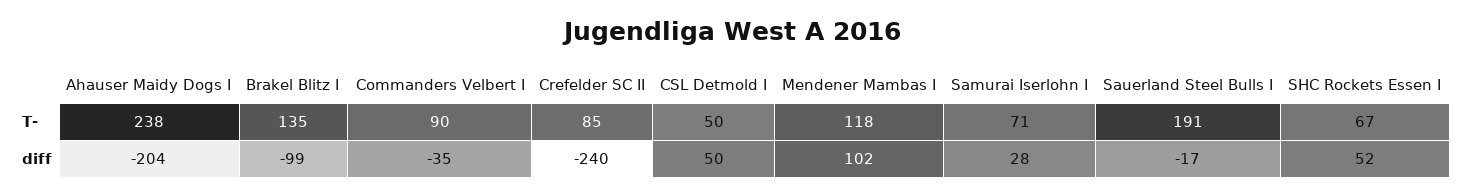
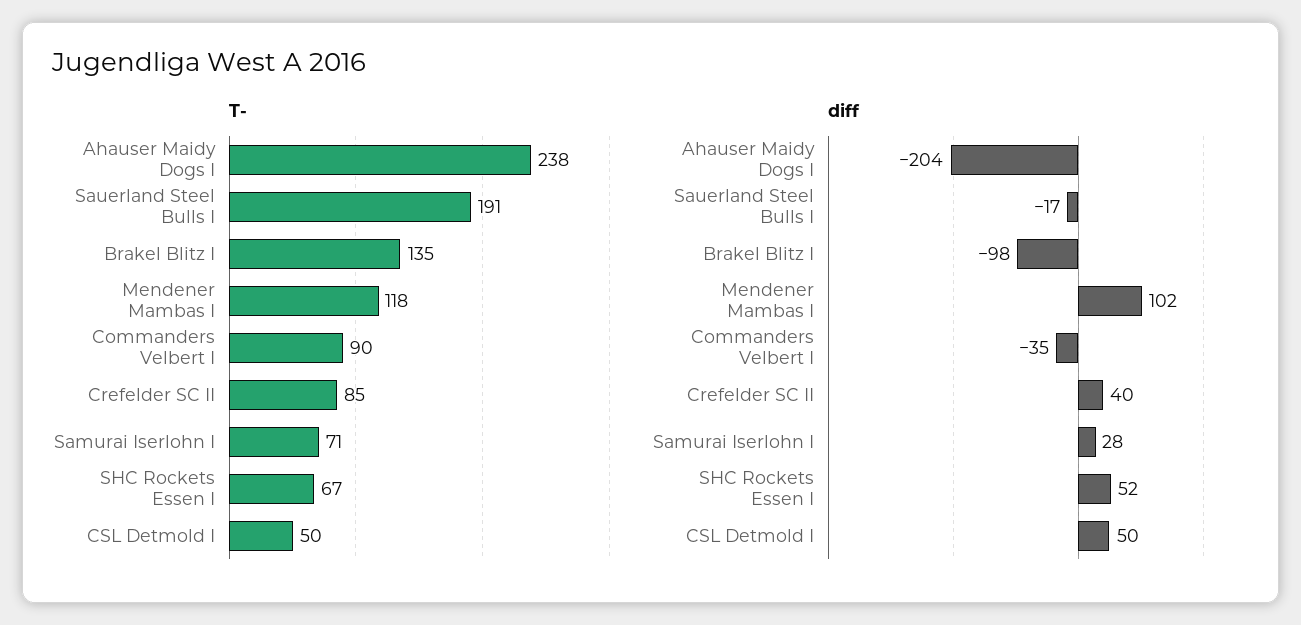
  {
    "T-": {
      "Ahauser Maidy Dogs I": 238,
      "Brakel Blitz I": 135,
      "Commanders Velbert I": 90,
      "Crefelder SC II": 85,
      "CSL Detmold I": 50,
      "Mendener Mambas I": 118,
      "Samurai Iserlohn I": 71,
      "Sauerland Steel Bulls I": 191,
      "SHC Rockets Essen I": 67
    },
    "diff": {
      "Ahauser Maidy Dogs I": -204,
-     "Brakel Blitz I": -99,
+     "Brakel Blitz I": -98,
      "Commanders Velbert I": -35,
-     "Crefelder SC II": -240,
+     "Crefelder SC II": 40,
      "CSL Detmold I": 50,
      "Mendener Mambas I": 102,
      "Samurai Iserlohn I": 28,
      "Sauerland Steel Bulls I": -17,
      "SHC Rockets Essen I": 52
    }
  }

